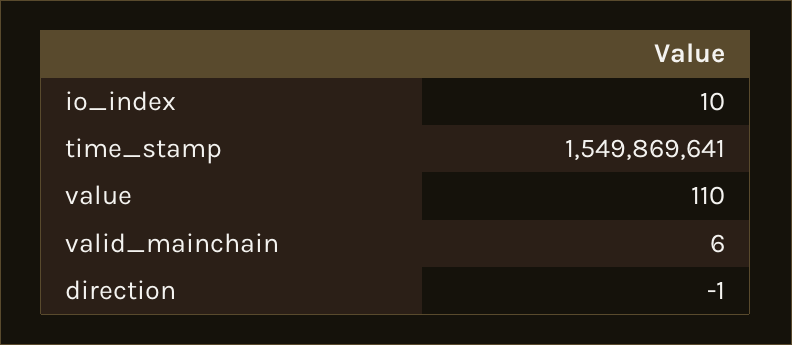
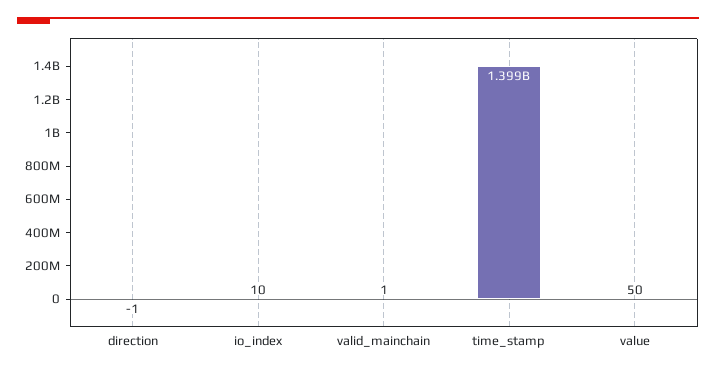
  {
    "io_index": 10,
-   "time_stamp": 1549869641,
+   "time_stamp": 1399000000,
-   "value": 110,
+   "value": 50,
-   "valid_mainchain": 6,
+   "valid_mainchain": 1,
    "direction": -1
  }

